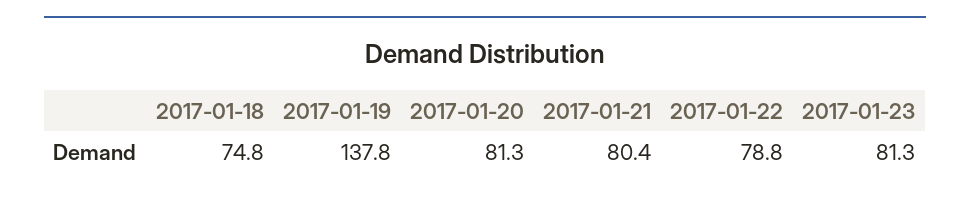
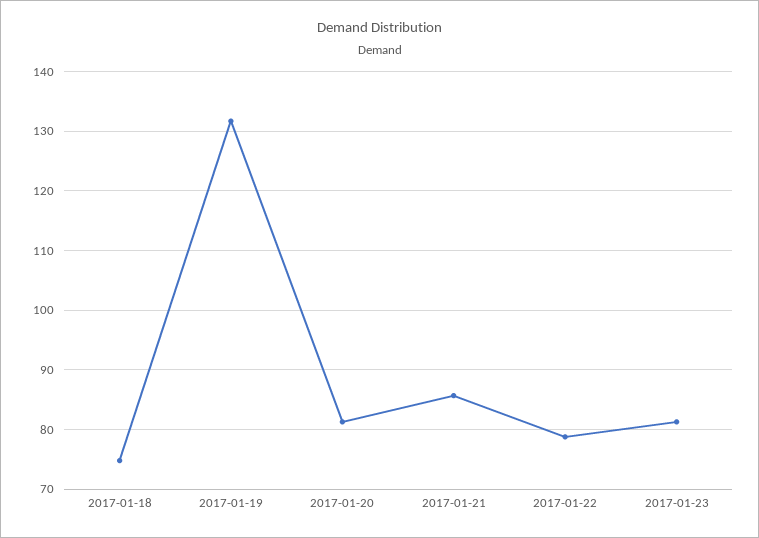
  {
    "2017-01-18": 74.8,
-   "2017-01-19": 137.8,
+   "2017-01-19": 132,
    "2017-01-20": 81.3,
-   "2017-01-21": 80.4,
+   "2017-01-21": 86,
    "2017-01-22": 78.8,
    "2017-01-23": 81.3
  }

